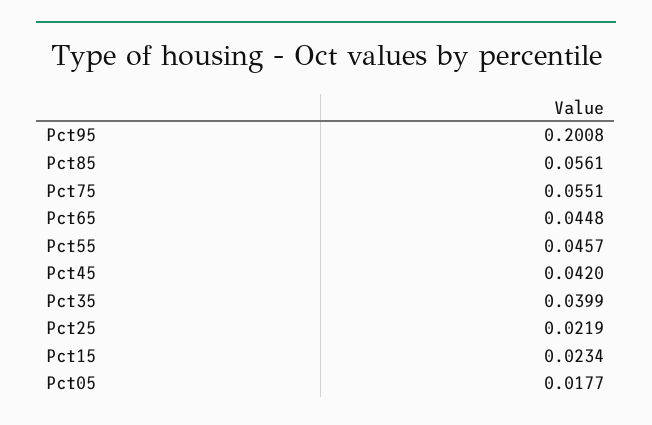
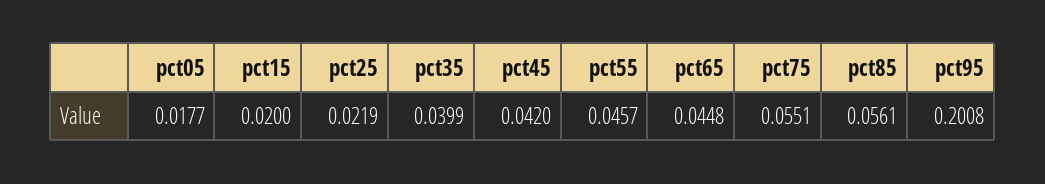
  {
    "Pct95": 0.2008,
    "Pct85": 0.0561,
    "Pct75": 0.0551,
    "Pct65": 0.0448,
    "Pct55": 0.0457,
    "Pct45": 0.042,
    "Pct35": 0.0399,
    "Pct25": 0.0219,
-   "Pct15": 0.0234,
+   "Pct15": 0.02,
    "Pct05": 0.0177
  }

